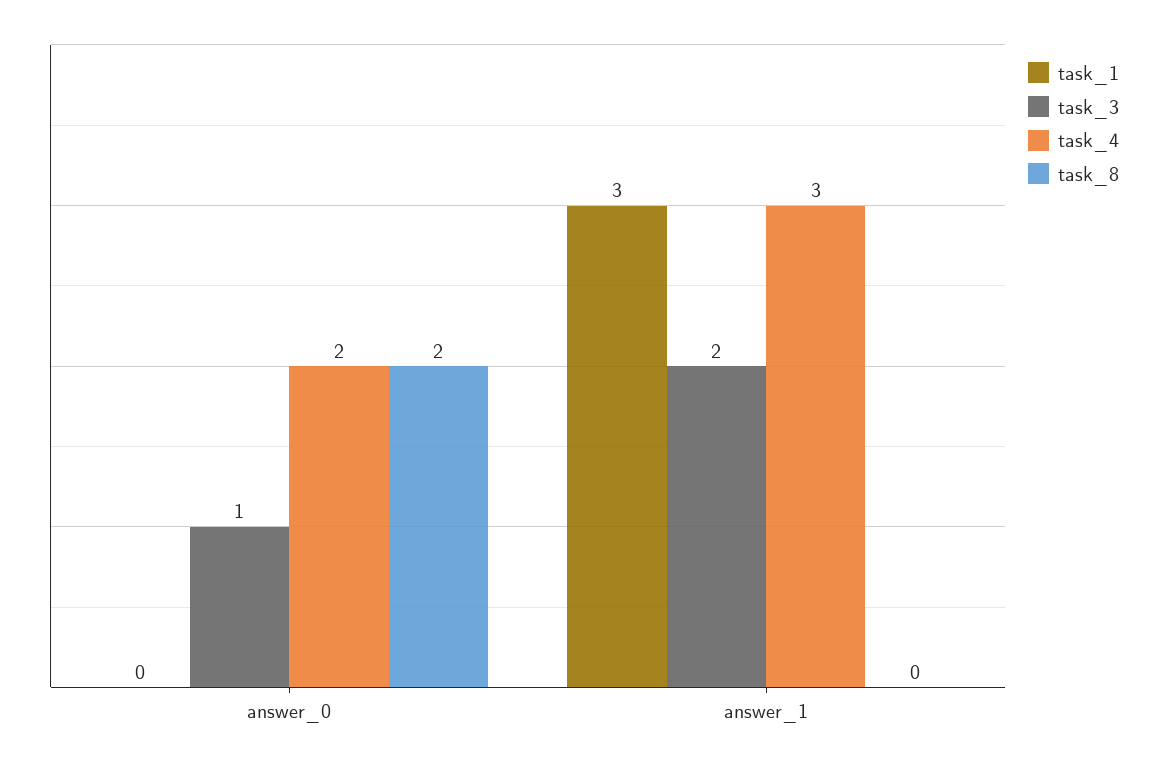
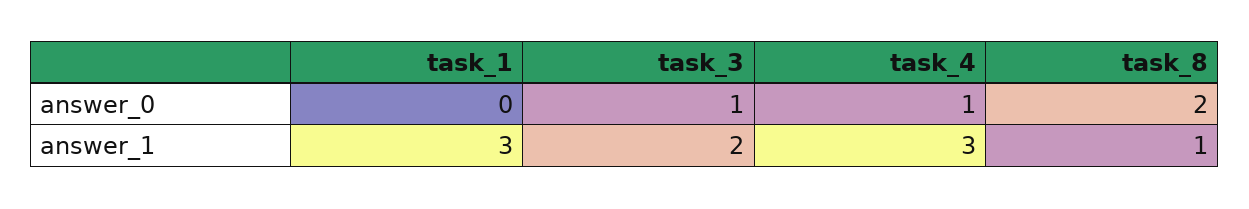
  {
    "task_1": {
      "answer_0": 0,
      "answer_1": 3
    },
    "task_3": {
      "answer_0": 1,
      "answer_1": 2
    },
    "task_4": {
-     "answer_0": 2,
+     "answer_0": 1,
      "answer_1": 3
    },
    "task_8": {
      "answer_0": 2,
-     "answer_1": 0
+     "answer_1": 1
    }
  }

